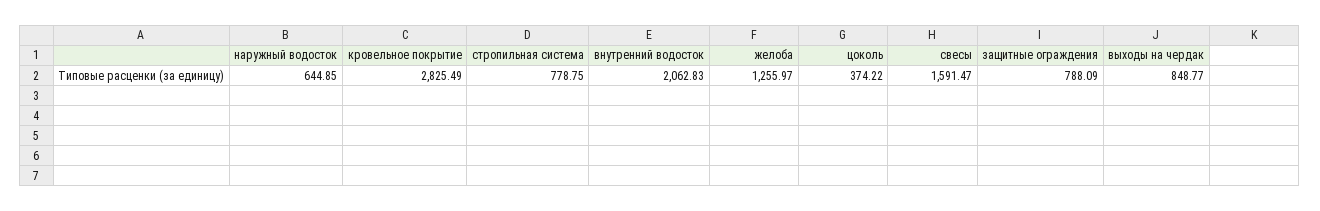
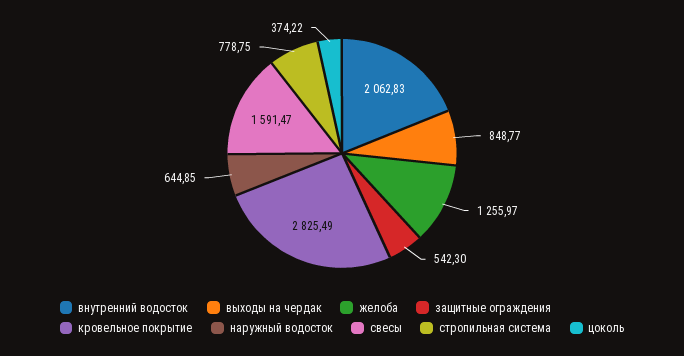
  {
    "наружный водосток": 644.85,
    "кровельное покрытие": 2825.49,
    "стропильная система": 778.75,
    "внутренний водосток": 2062.83,
    "желоба": 1255.97,
    "цоколь": 374.22,
    "свесы": 1591.47,
-   "защитные ограждения": 788.09,
+   "защитные ограждения": 542.3,
    "выходы на чердак": 848.77
  }

